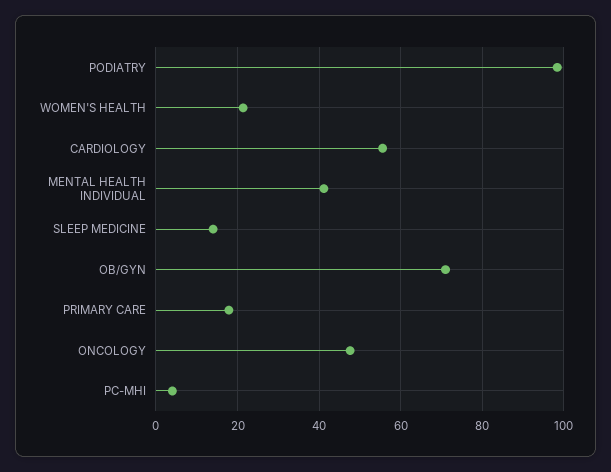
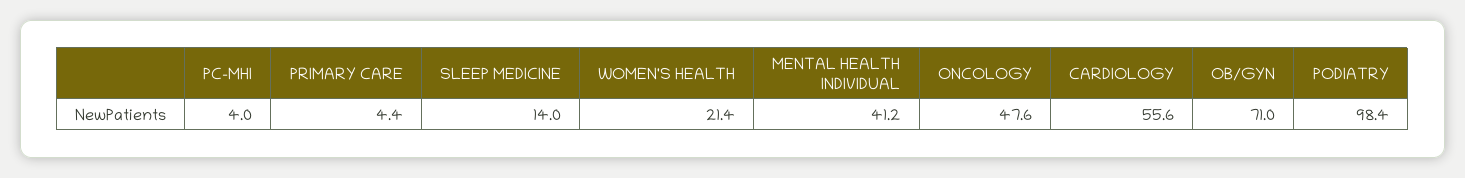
  {
    "PODIATRY": 98.4,
    "WOMEN'S HEALTH": 21.4,
    "CARDIOLOGY": 55.6,
    "MENTAL HEALTH INDIVIDUAL": 41.2,
    "SLEEP MEDICINE": 14,
    "OB/GYN": 71,
-   "PRIMARY CARE": 18,
+   "PRIMARY CARE": 4.4,
    "ONCOLOGY": 47.6,
    "PC-MHI": 4
  }

